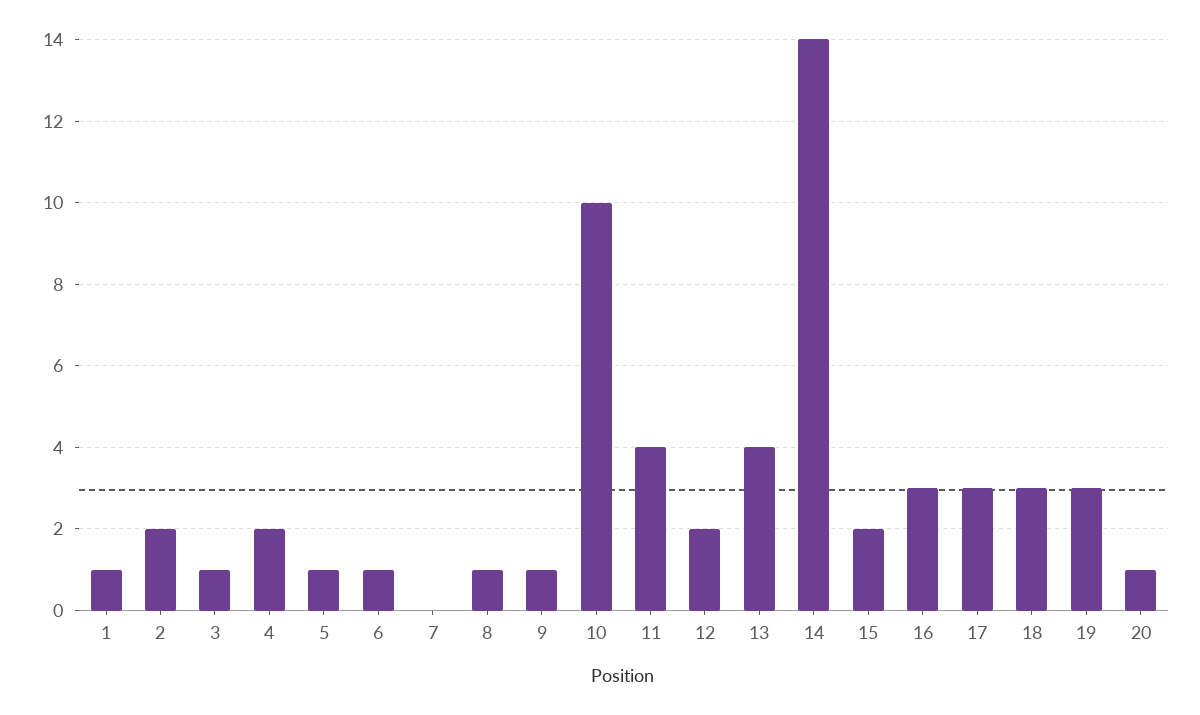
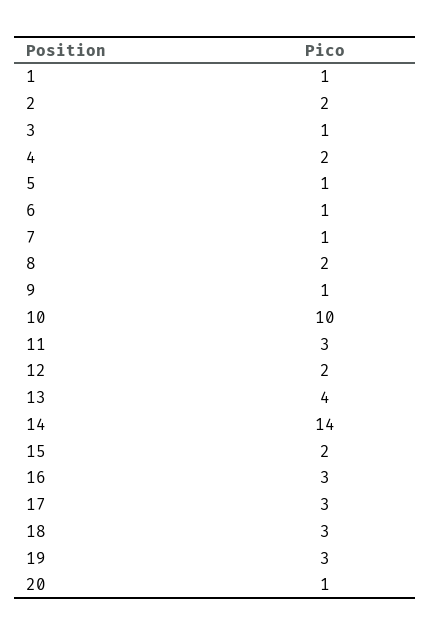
  {
    "1": 1,
    "2": 2,
    "3": 1,
    "4": 2,
    "5": 1,
    "6": 1,
-   "7": 0,
+   "7": 1,
-   "8": 1,
+   "8": 2,
    "9": 1,
    "10": 10,
-   "11": 4,
+   "11": 3,
    "12": 2,
    "13": 4,
    "14": 14,
    "15": 2,
    "16": 3,
    "17": 3,
    "18": 3,
    "19": 3,
    "20": 1
  }

